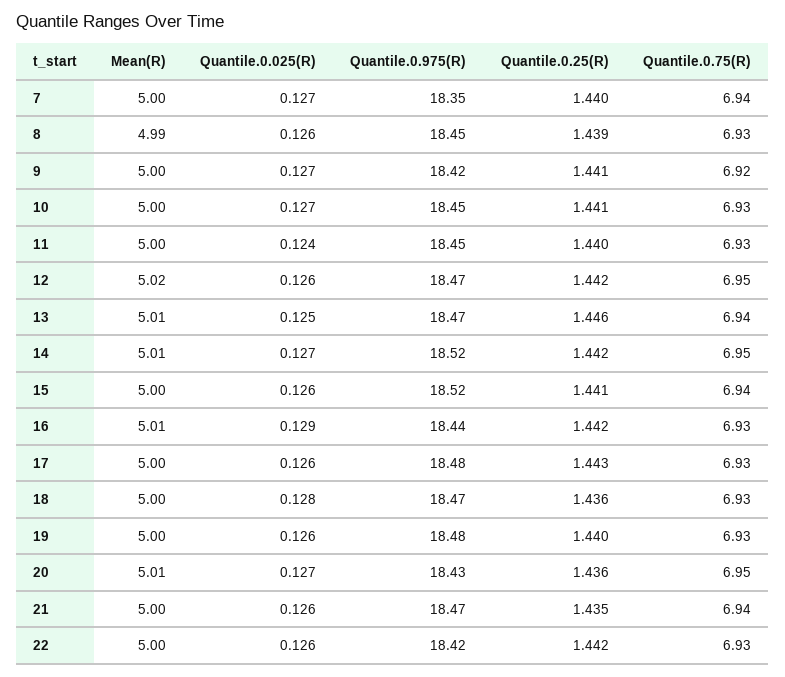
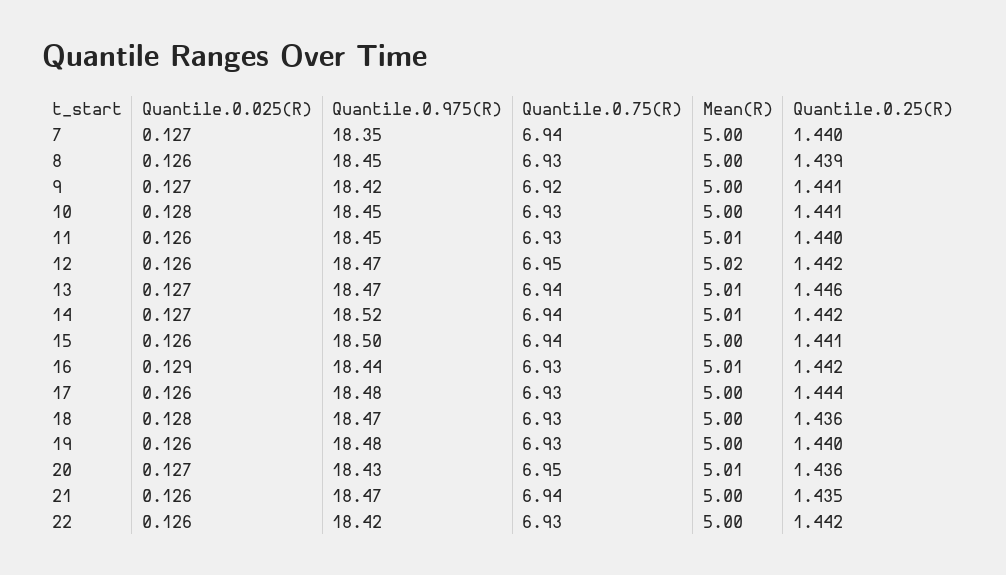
  {
    "Mean(R)": {
      "7": 5,
-     "8": 4.99,
+     "8": 5,
      "9": 5,
      "10": 5,
-     "11": 5,
+     "11": 5.01,
      "12": 5.02,
      "13": 5.01,
      "14": 5.01,
      "15": 5,
      "16": 5.01,
      "17": 5,
      "18": 5,
      "19": 5,
      "20": 5.01,
      "21": 5,
      "22": 5
    },
    "Quantile.0.025(R)": {
      "7": 0.127,
      "8": 0.126,
      "9": 0.127,
-     "10": 0.127,
+     "10": 0.128,
-     "11": 0.124,
+     "11": 0.126,
      "12": 0.126,
-     "13": 0.125,
+     "13": 0.127,
      "14": 0.127,
      "15": 0.126,
      "16": 0.129,
      "17": 0.126,
      "18": 0.128,
      "19": 0.126,
      "20": 0.127,
      "21": 0.126,
      "22": 0.126
    },
    "Quantile.0.975(R)": {
      "7": 18.35,
      "8": 18.45,
      "9": 18.42,
      "10": 18.45,
      "11": 18.45,
      "12": 18.47,
      "13": 18.47,
      "14": 18.52,
-     "15": 18.52,
+     "15": 18.5,
      "16": 18.44,
      "17": 18.48,
      "18": 18.47,
      "19": 18.48,
      "20": 18.43,
      "21": 18.47,
      "22": 18.42
    },
    "Quantile.0.25(R)": {
      "7": 1.44,
      "8": 1.439,
      "9": 1.441,
      "10": 1.441,
      "11": 1.44,
      "12": 1.442,
      "13": 1.446,
      "14": 1.442,
      "15": 1.441,
      "16": 1.442,
-     "17": 1.443,
+     "17": 1.444,
      "18": 1.436,
      "19": 1.44,
      "20": 1.436,
      "21": 1.435,
      "22": 1.442
    },
    "Quantile.0.75(R)": {
      "7": 6.94,
      "8": 6.93,
      "9": 6.92,
      "10": 6.93,
      "11": 6.93,
      "12": 6.95,
      "13": 6.94,
-     "14": 6.95,
+     "14": 6.94,
      "15": 6.94,
      "16": 6.93,
      "17": 6.93,
      "18": 6.93,
      "19": 6.93,
      "20": 6.95,
      "21": 6.94,
      "22": 6.93
    }
  }

